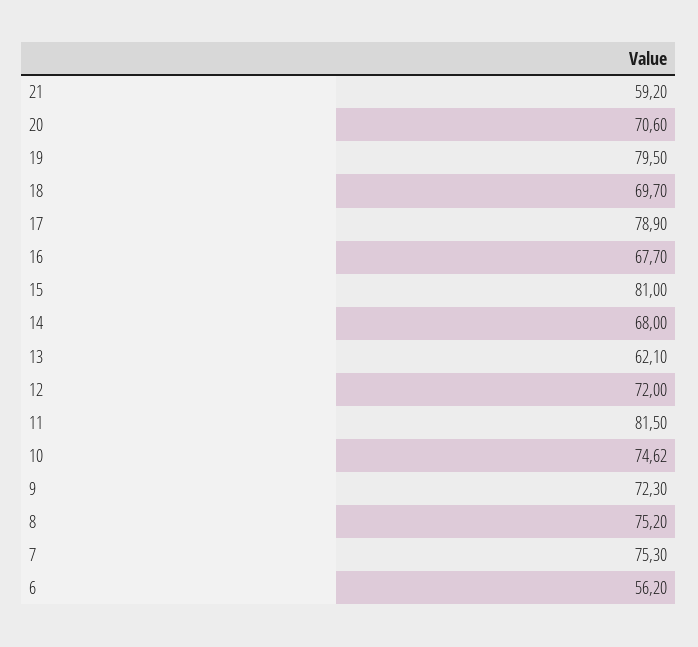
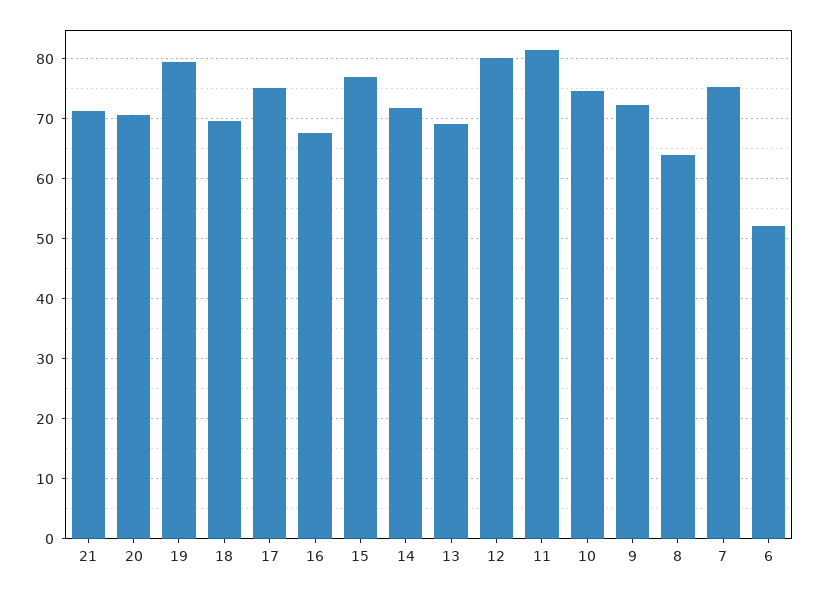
  {
-   "21": 59.2,
+   "21": 71,
    "20": 70.6,
    "19": 79.5,
    "18": 69.7,
-   "17": 78.9,
+   "17": 75,
    "16": 67.7,
-   "15": 81,
+   "15": 77,
-   "14": 68,
+   "14": 72,
-   "13": 62.1,
+   "13": 69,
-   "12": 72,
+   "12": 80,
    "11": 81.5,
    "10": 74.62,
    "9": 72.3,
-   "8": 75.2,
+   "8": 64,
    "7": 75.3,
-   "6": 56.2
+   "6": 52
  }

